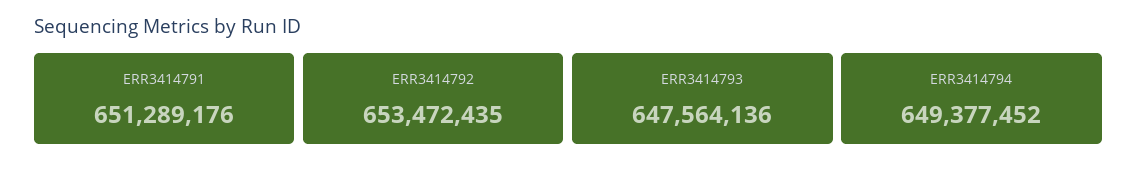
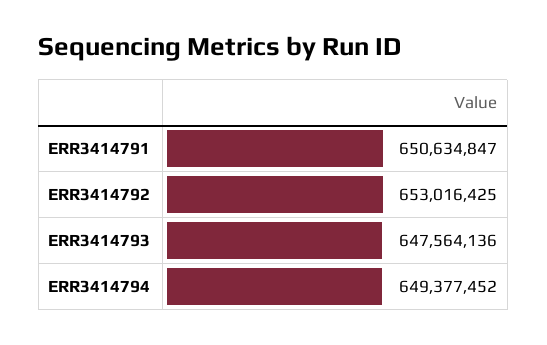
  {
-   "ERR3414791": 651289176,
+   "ERR3414791": 650634847,
-   "ERR3414792": 653472435,
+   "ERR3414792": 653016425,
    "ERR3414793": 647564136,
    "ERR3414794": 649377452
  }

